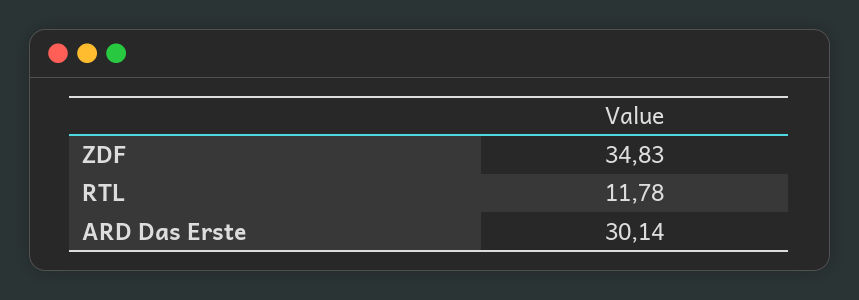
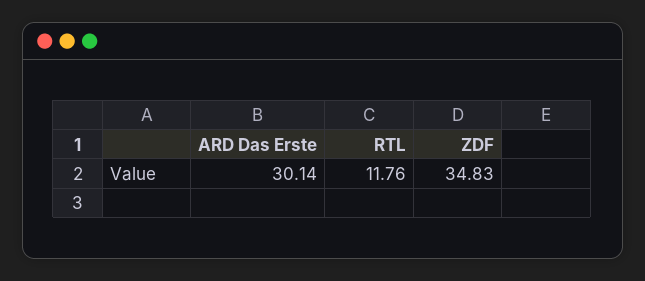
  {
    "ZDF": 34.83,
-   "RTL": 11.78,
+   "RTL": 11.76,
    "ARD Das Erste": 30.14
  }

